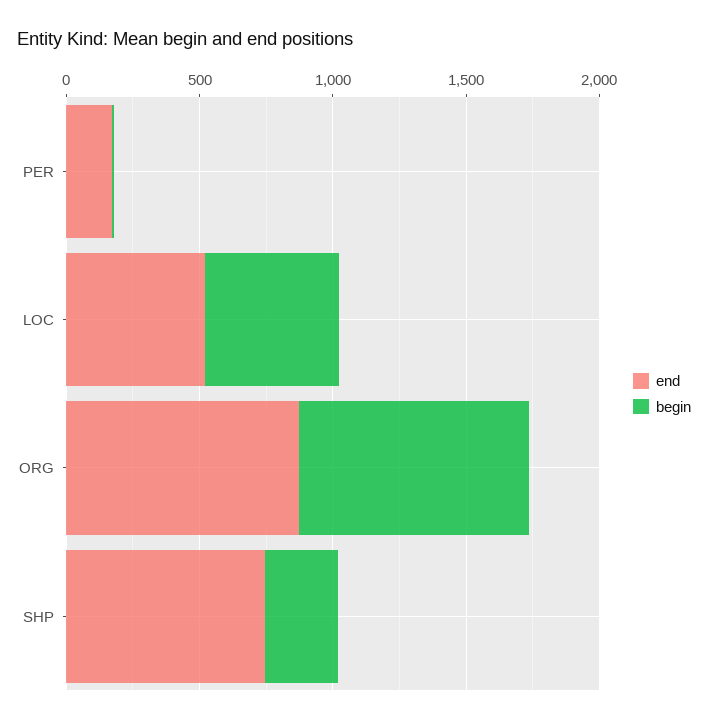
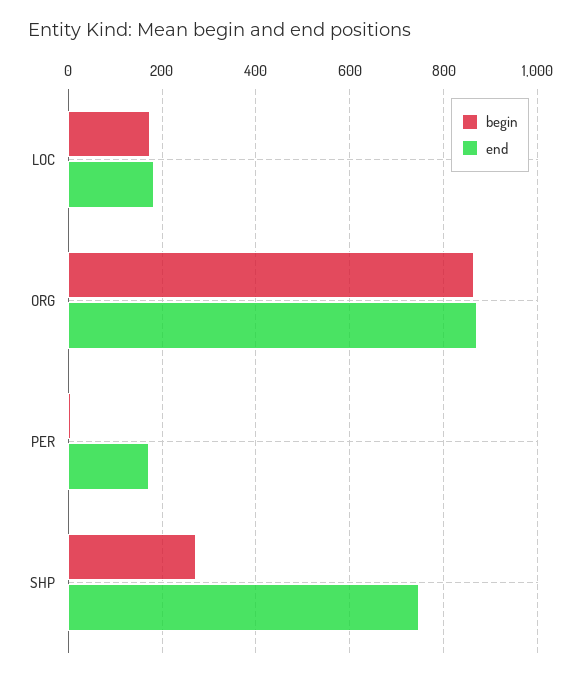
  {
    "end": {
      "PER": 180,
-     "LOC": 500,
+     "LOC": 180,
      "ORG": 880,
      "SHP": 740
    },
    "begin": {
      "PER": 0,
-     "LOC": 500,
+     "LOC": 180,
      "ORG": 860,
      "SHP": 280
    }
  }

